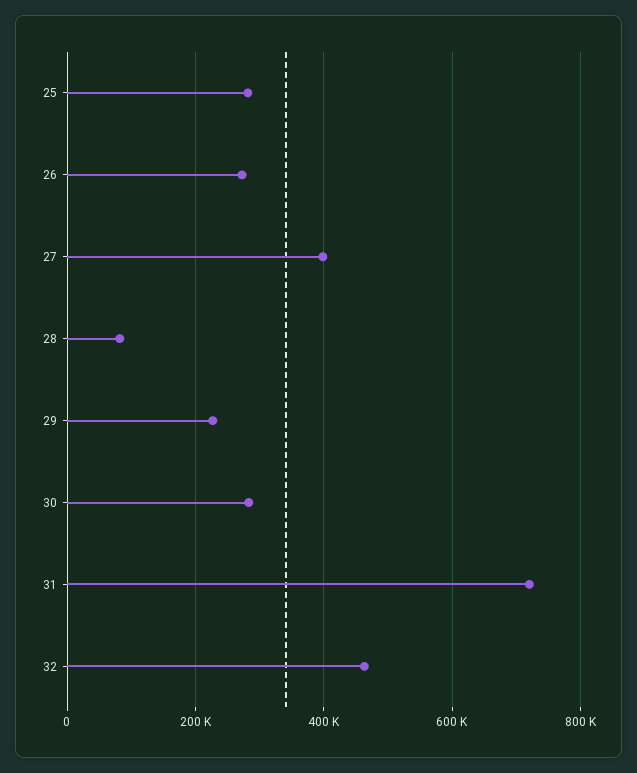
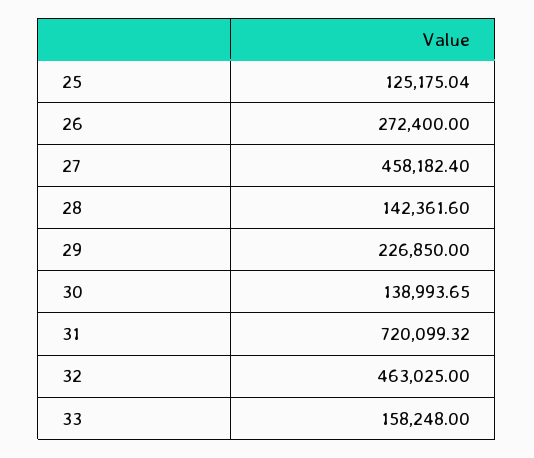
  {
-   "25": 280000,
+   "25": 125175.04,
    "26": 272400,
-   "27": 400000,
+   "27": 458182.4,
-   "28": 80000,
+   "28": 142361.6,
    "29": 226850,
-   "30": 280000,
+   "30": 138993.65,
    "31": 720099.32,
-   "32": 463025
+   "32": 463025,
+   "33": 158248
  }

